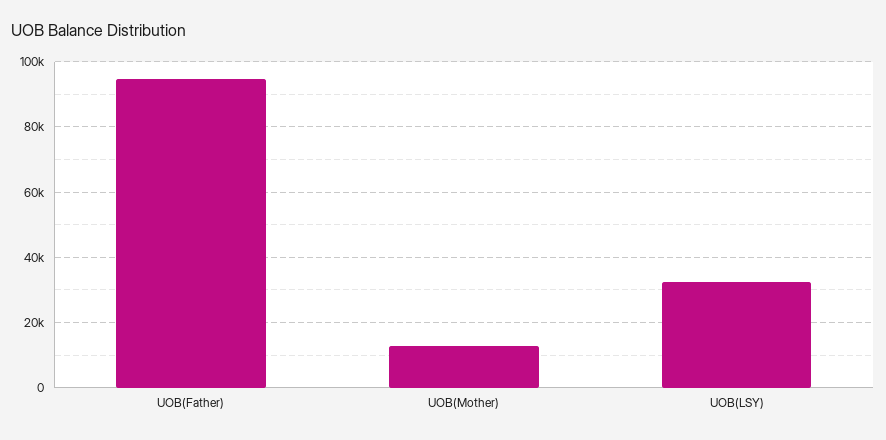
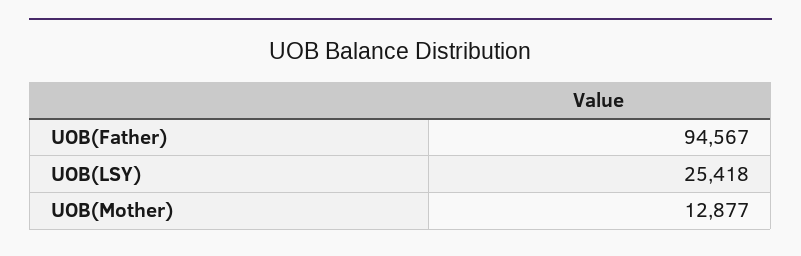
  {
    "UOB(Father)": 94567,
    "UOB(Mother)": 12877,
-   "UOB(LSY)": 32000
+   "UOB(LSY)": 25418
  }

